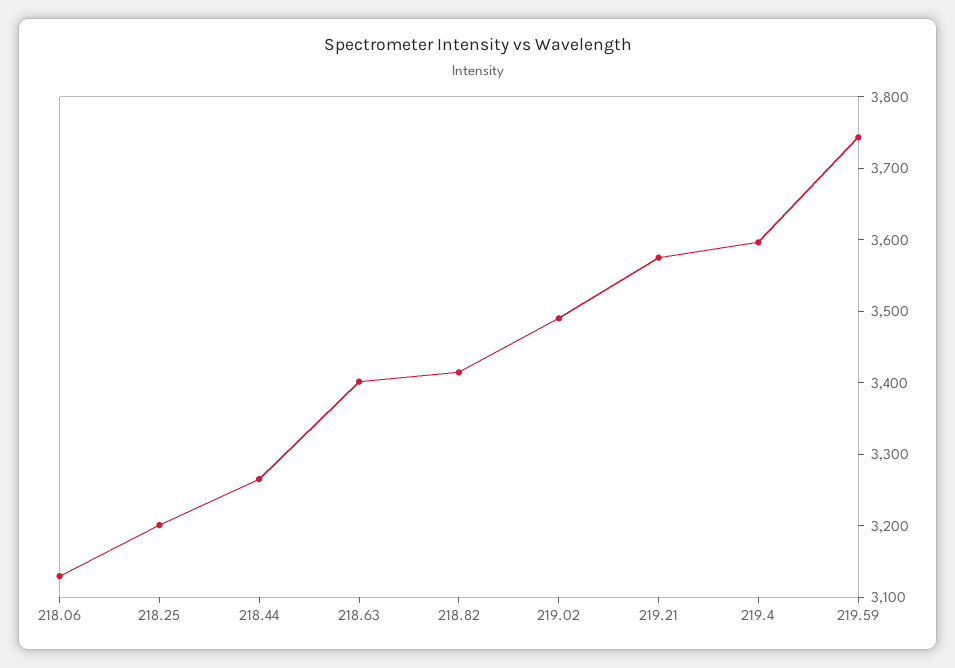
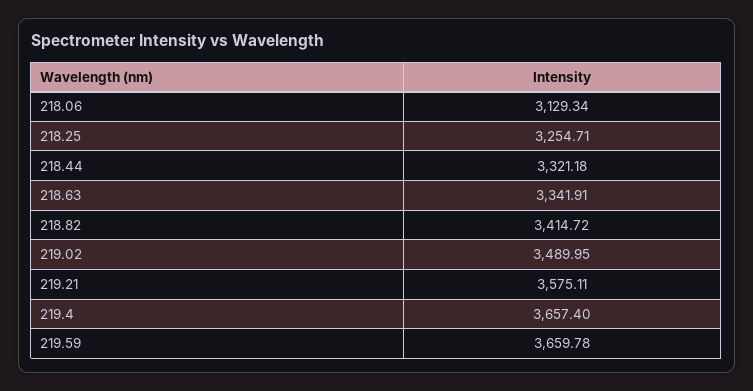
  {
    "218.06": 3129.34,
-   "218.25": 3200,
+   "218.25": 3254.71,
-   "218.44": 3260,
+   "218.44": 3321.18,
-   "218.63": 3400,
+   "218.63": 3341.91,
    "218.82": 3414.72,
    "219.02": 3489.95,
    "219.21": 3575.11,
-   "219.4": 3600,
+   "219.4": 3657.4,
-   "219.59": 3740
+   "219.59": 3659.78
  }

